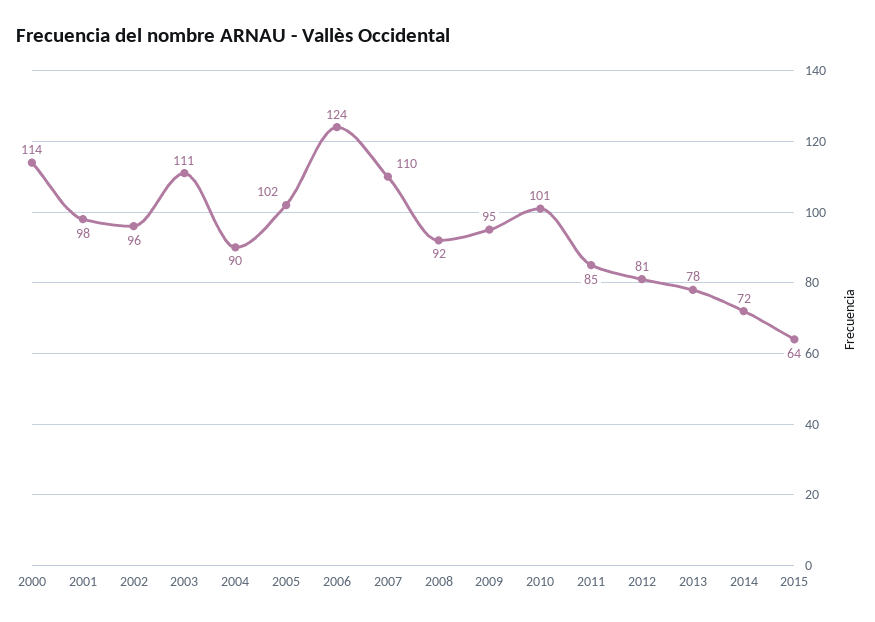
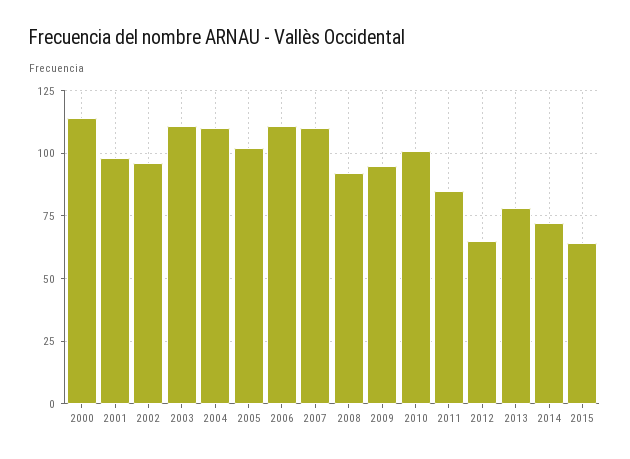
  {
    "2000": 114,
    "2001": 98,
    "2002": 96,
    "2003": 111,
-   "2004": 90,
+   "2004": 110,
    "2005": 102,
-   "2006": 124,
+   "2006": 110,
    "2007": 110,
    "2008": 92,
    "2009": 95,
    "2010": 101,
    "2011": 85,
-   "2012": 81,
+   "2012": 65,
    "2013": 78,
    "2014": 72,
    "2015": 64
  }

